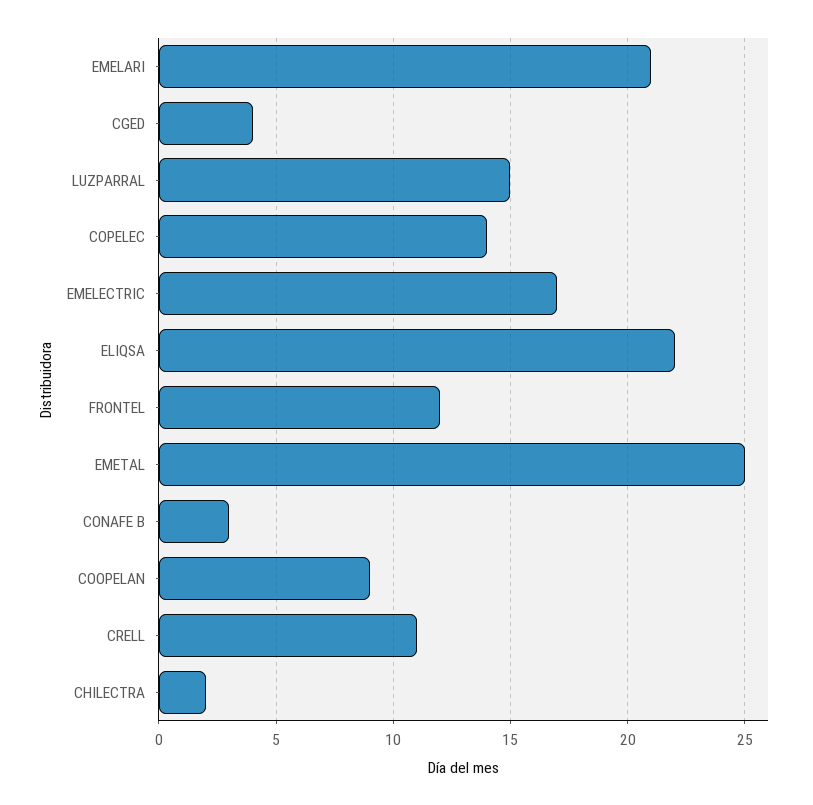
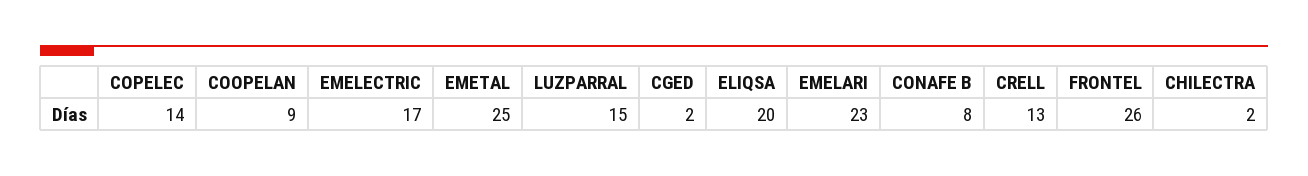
  {
-   "EMELARI": 21,
+   "EMELARI": 23,
-   "CGED": 4,
+   "CGED": 2,
    "LUZPARRAL": 15,
    "COPELEC": 14,
    "EMELECTRIC": 17,
-   "ELIQSA": 22,
+   "ELIQSA": 20,
-   "FRONTEL": 12,
+   "FRONTEL": 26,
    "EMETAL": 25,
-   "CONAFE B": 3,
+   "CONAFE B": 8,
    "COOPELAN": 9,
-   "CRELL": 11,
+   "CRELL": 13,
    "CHILECTRA": 2
  }

